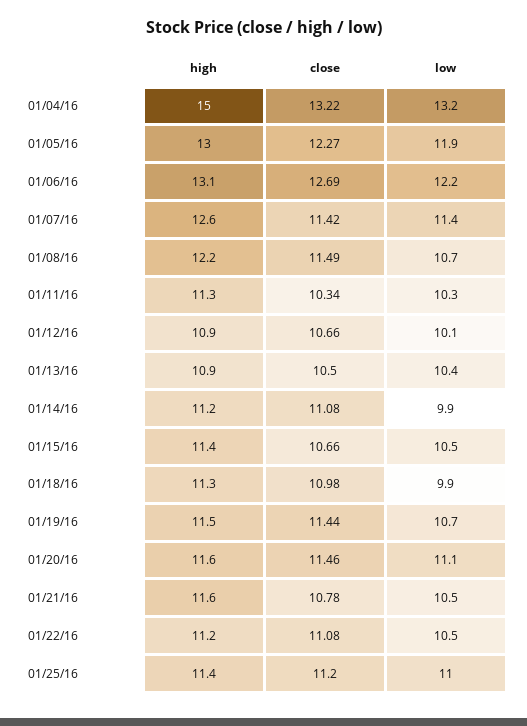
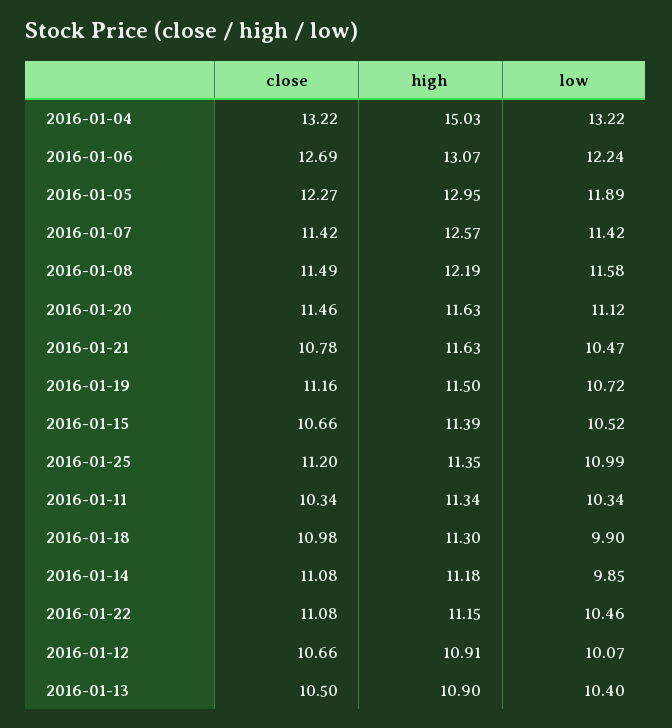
  {
    "high": {
      "01/04/16": 15.03,
      "01/05/16": 12.95,
      "01/06/16": 13.07,
      "01/07/16": 12.57,
      "01/08/16": 12.19,
      "01/11/16": 11.34,
      "01/12/16": 10.91,
      "01/13/16": 10.9,
      "01/14/16": 11.18,
      "01/15/16": 11.39,
      "01/18/16": 11.3,
      "01/19/16": 11.5,
      "01/20/16": 11.63,
      "01/21/16": 11.63,
      "01/22/16": 11.15,
      "01/25/16": 11.35
    },
    "close": {
      "01/04/16": 13.22,
      "01/05/16": 12.27,
      "01/06/16": 12.69,
      "01/07/16": 11.42,
      "01/08/16": 11.49,
      "01/11/16": 10.34,
      "01/12/16": 10.66,
      "01/13/16": 10.5,
      "01/14/16": 11.08,
      "01/15/16": 10.66,
      "01/18/16": 10.98,
-     "01/19/16": 11.44,
+     "01/19/16": 11.16,
      "01/20/16": 11.46,
      "01/21/16": 10.78,
      "01/22/16": 11.08,
      "01/25/16": 11.2
    },
    "low": {
      "01/04/16": 13.22,
      "01/05/16": 11.89,
      "01/06/16": 12.24,
      "01/07/16": 11.42,
-     "01/08/16": 10.7,
+     "01/08/16": 11.58,
      "01/11/16": 10.34,
      "01/12/16": 10.07,
      "01/13/16": 10.4,
      "01/14/16": 9.85,
      "01/15/16": 10.52,
      "01/18/16": 9.9,
      "01/19/16": 10.72,
      "01/20/16": 11.12,
      "01/21/16": 10.47,
      "01/22/16": 10.46,
      "01/25/16": 10.99
    }
  }

